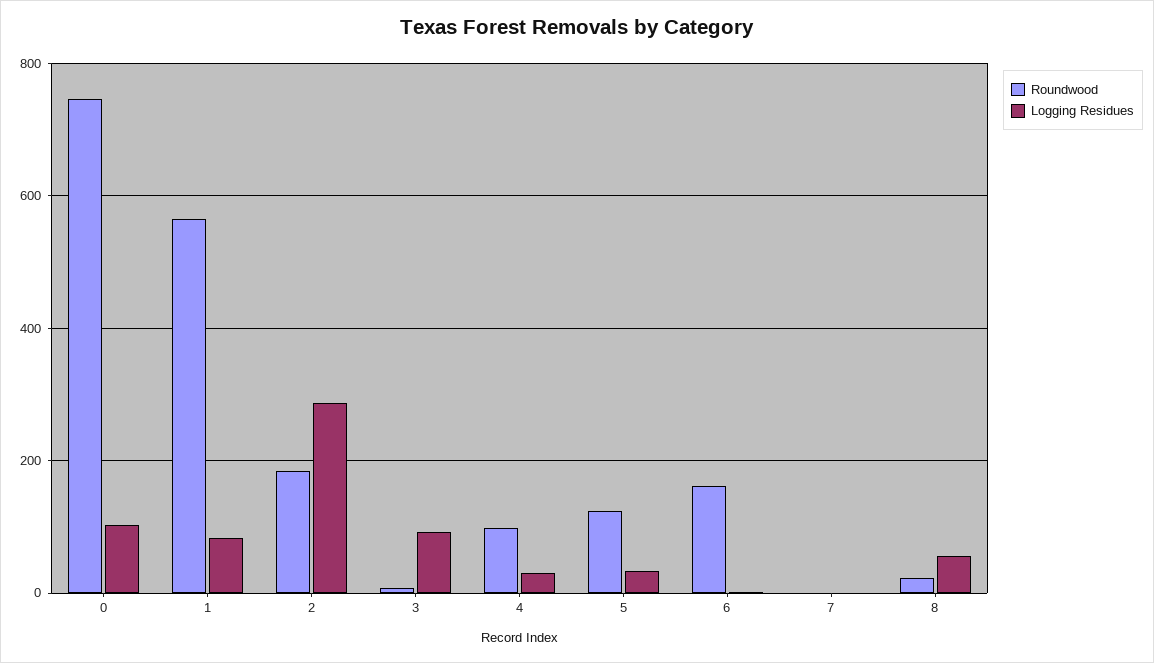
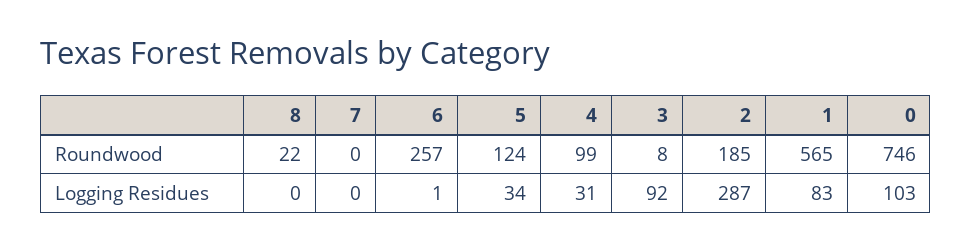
  {
    "Roundwood": {
      "0": 746,
      "1": 565,
      "2": 185,
      "3": 8,
      "4": 99,
      "5": 124,
-     "6": 160,
+     "6": 257,
      "7": 0,
      "8": 22
    },
    "Logging Residues": {
      "0": 103,
      "1": 83,
      "2": 287,
      "3": 92,
      "4": 31,
      "5": 34,
      "6": 1,
      "7": 0,
-     "8": 60
+     "8": 0
    }
  }

